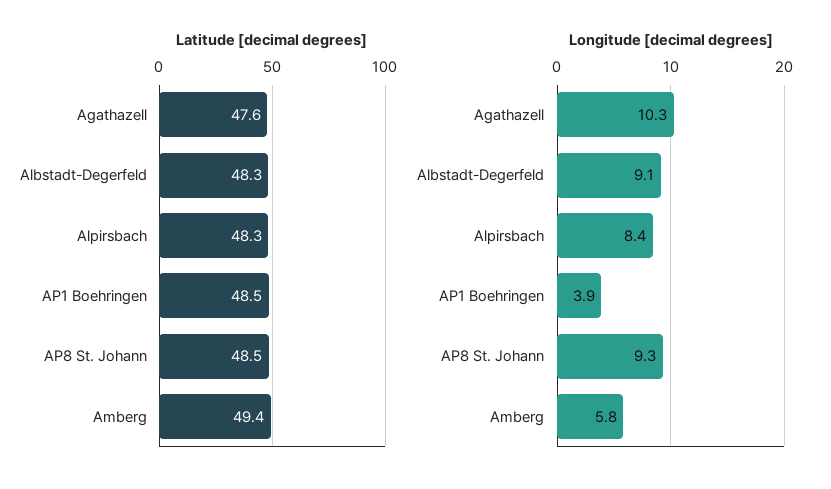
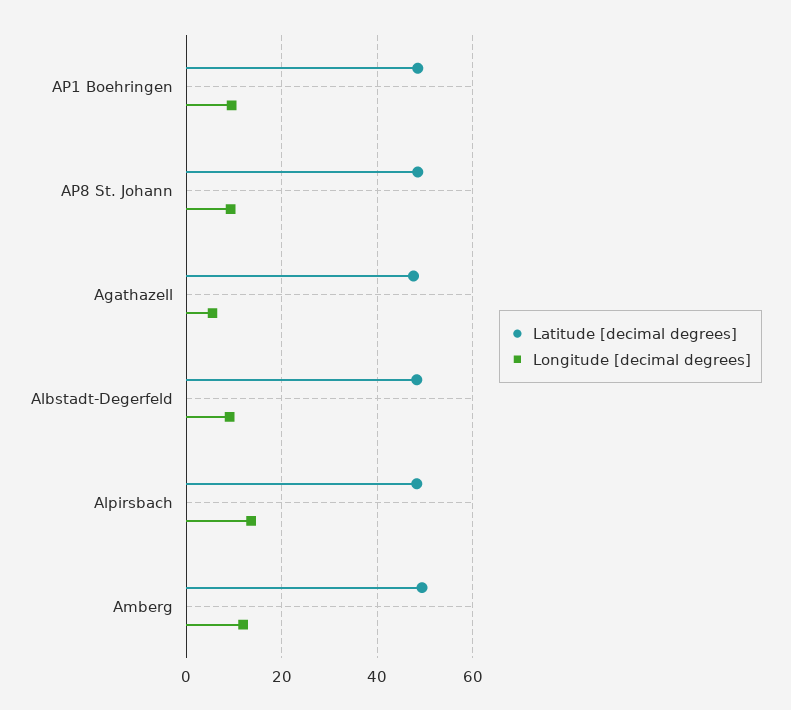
  {
    "Latitude [decimal degrees]": {
      "Agathazell": 47.6,
      "Albstadt-Degerfeld": 48.3,
      "Alpirsbach": 48.3,
      "AP1 Boehringen": 48.5,
      "AP8 St. Johann": 48.5,
      "Amberg": 49.4
    },
    "Longitude [decimal degrees]": {
-     "Agathazell": 10.3,
+     "Agathazell": 6,
      "Albstadt-Degerfeld": 9.1,
-     "Alpirsbach": 8.4,
+     "Alpirsbach": 14,
-     "AP1 Boehringen": 3.9,
+     "AP1 Boehringen": 10,
      "AP8 St. Johann": 9.3,
-     "Amberg": 5.8
+     "Amberg": 12
    }
  }

